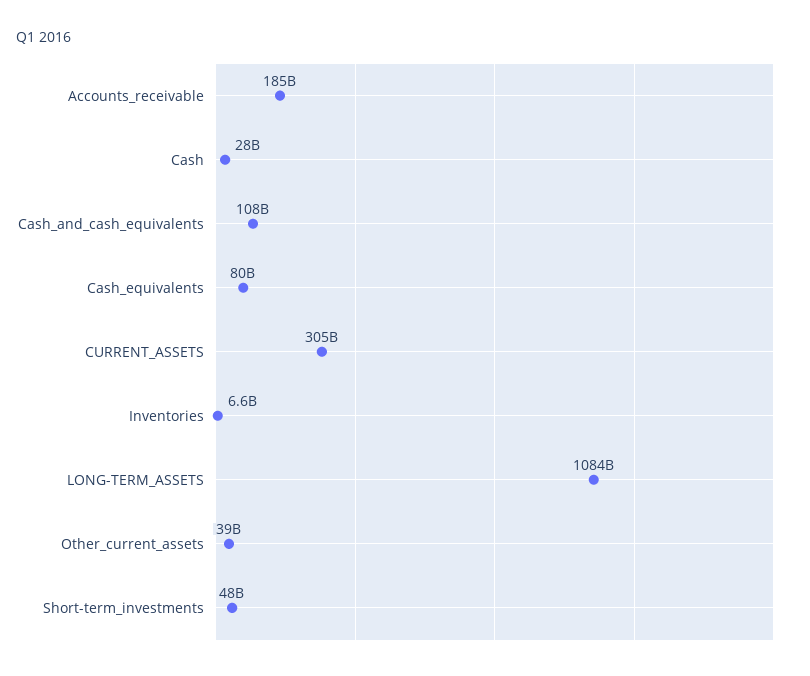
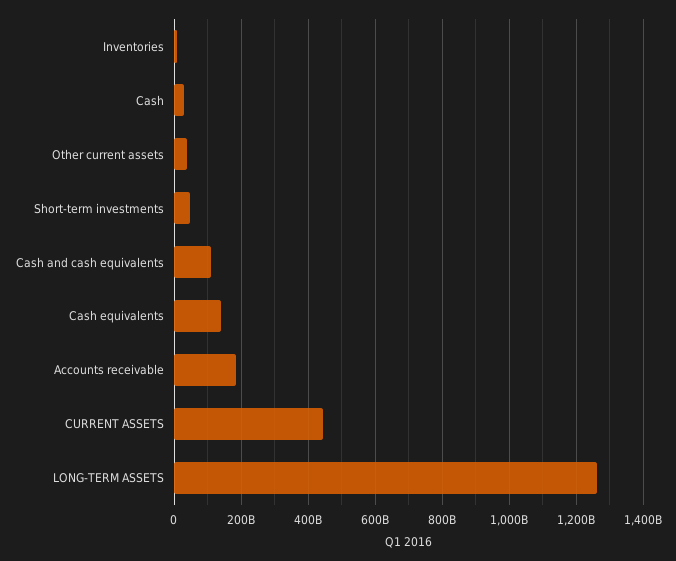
  {
    "Accounts_receivable": 185000000000,
    "Cash": 28000000000,
    "Cash_and_cash_equivalents": 108000000000,
-   "Cash_equivalents": 80000000000,
+   "Cash_equivalents": 140000000000,
-   "CURRENT_ASSETS": 305000000000,
+   "CURRENT_ASSETS": 440000000000,
    "Inventories": 6600000000,
-   "LONG-TERM_ASSETS": 1084000000000,
+   "LONG-TERM_ASSETS": 1260000000000,
    "Other_current_assets": 39000000000,
    "Short-term_investments": 48000000000
  }

